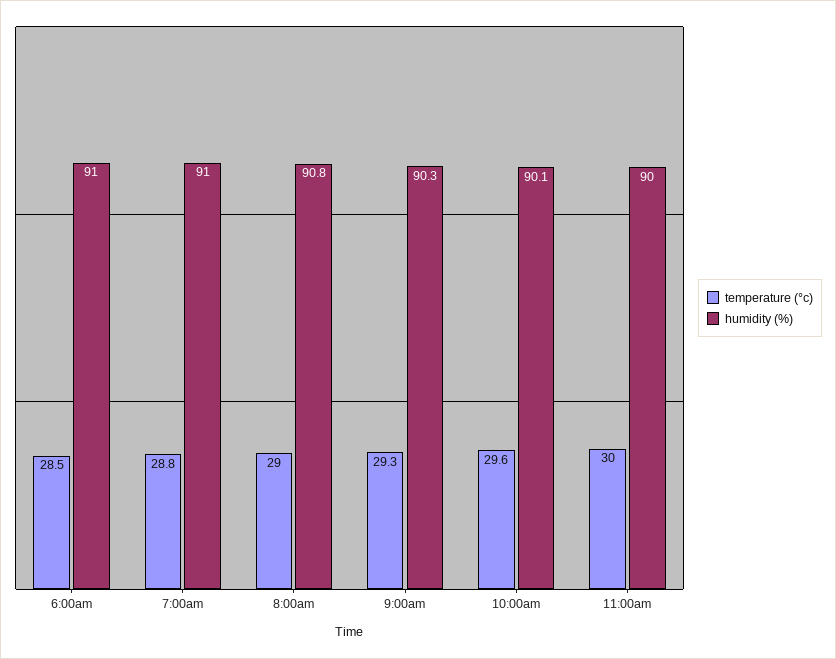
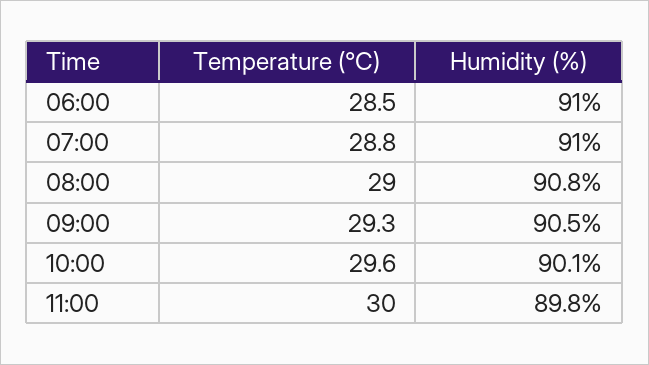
  {
    "temperature (°c)": {
      "6:00am": 28.5,
      "7:00am": 28.8,
      "8:00am": 29,
      "9:00am": 29.3,
      "10:00am": 29.6,
      "11:00am": 30
    },
    "humidity (%)": {
      "6:00am": 91,
      "7:00am": 91,
      "8:00am": 90.8,
-     "9:00am": 90.3,
+     "9:00am": 90.5,
      "10:00am": 90.1,
-     "11:00am": 90
+     "11:00am": 89.8
    }
  }

